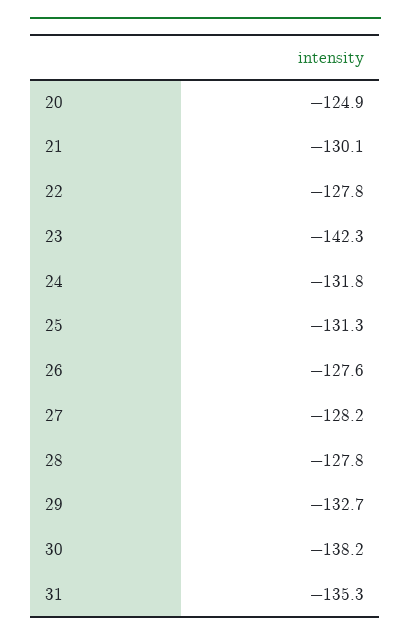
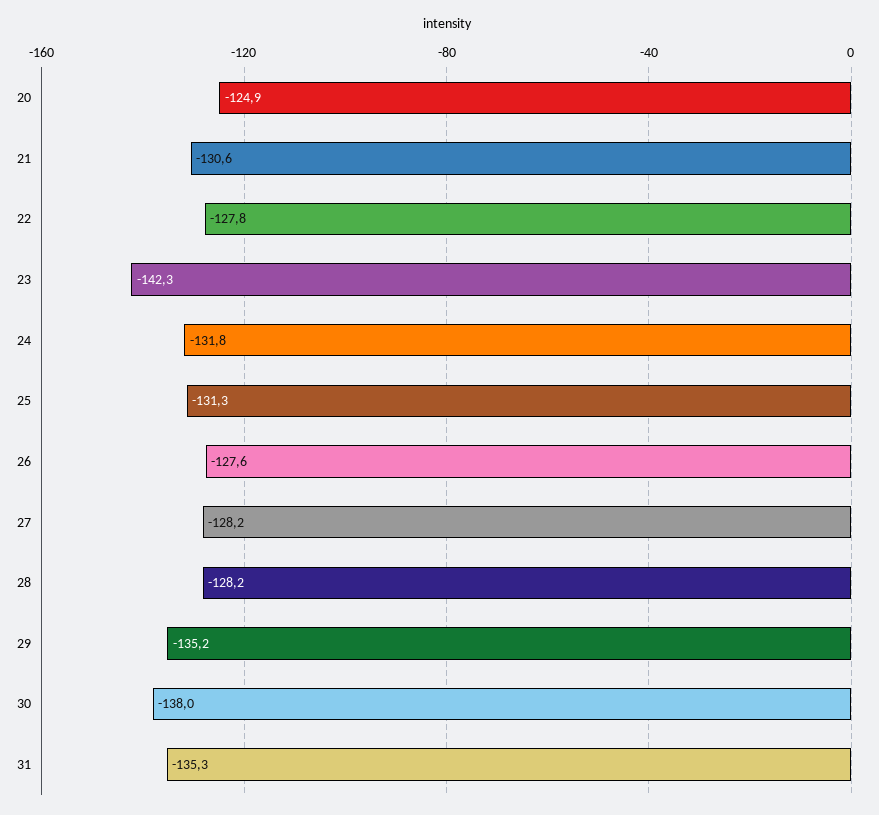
  {
    "20": -124.9,
-   "21": -130.1,
+   "21": -130.6,
    "22": -127.8,
    "23": -142.3,
    "24": -131.8,
    "25": -131.3,
    "26": -127.6,
    "27": -128.2,
-   "28": -127.8,
+   "28": -128.2,
-   "29": -132.7,
+   "29": -135.2,
-   "30": -138.2,
+   "30": -138,
    "31": -135.3
  }

